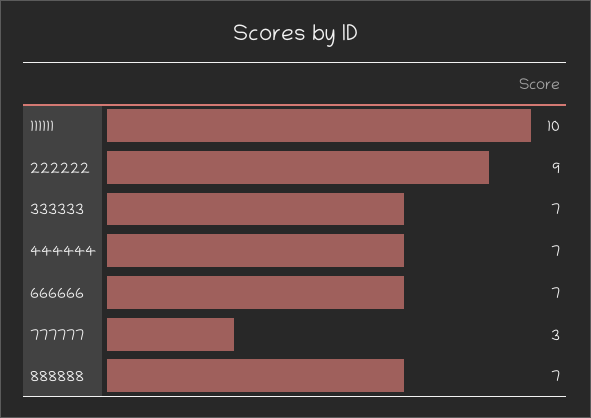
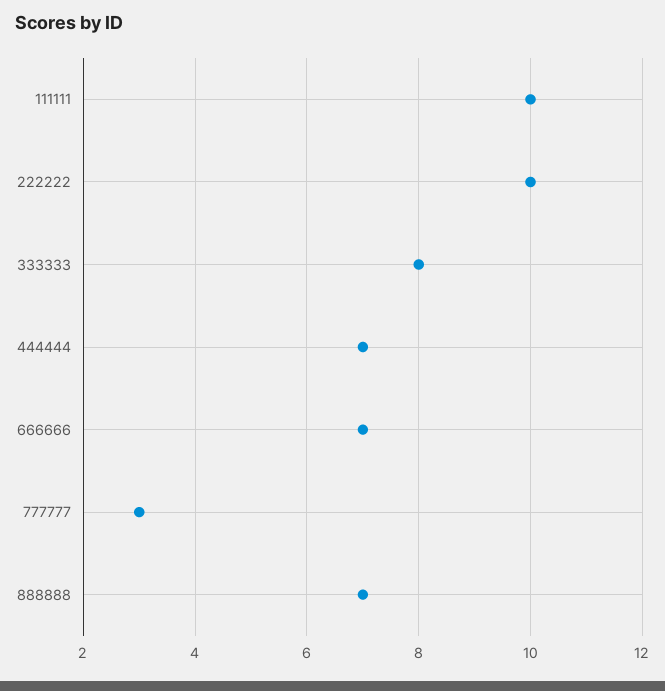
  {
    "111111": 10,
-   "222222": 9,
+   "222222": 10,
-   "333333": 7,
+   "333333": 8,
    "444444": 7,
    "666666": 7,
    "777777": 3,
    "888888": 7
  }

